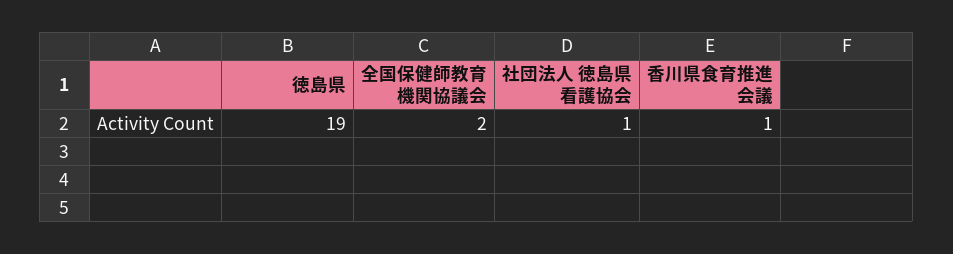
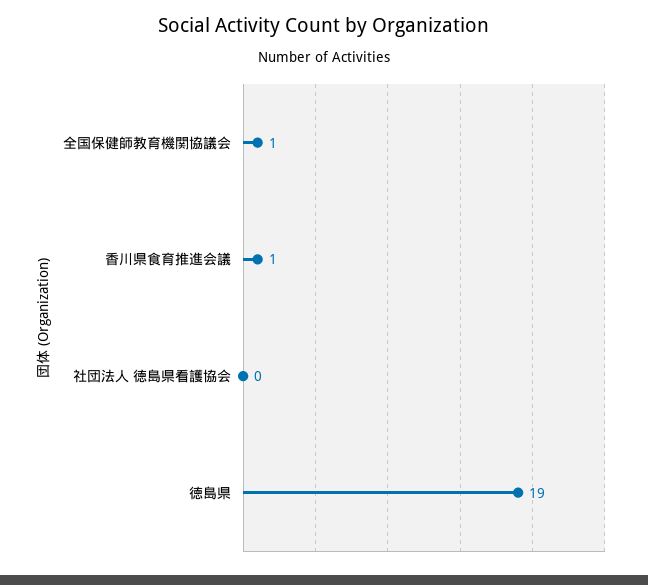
  {
    "徳島県": 19,
-   "全国保健師教育機関協議会": 2,
+   "全国保健師教育機関協議会": 1,
-   "社団法人 徳島県看護協会": 1,
+   "社団法人 徳島県看護協会": 0,
    "香川県食育推進会議": 1
  }

